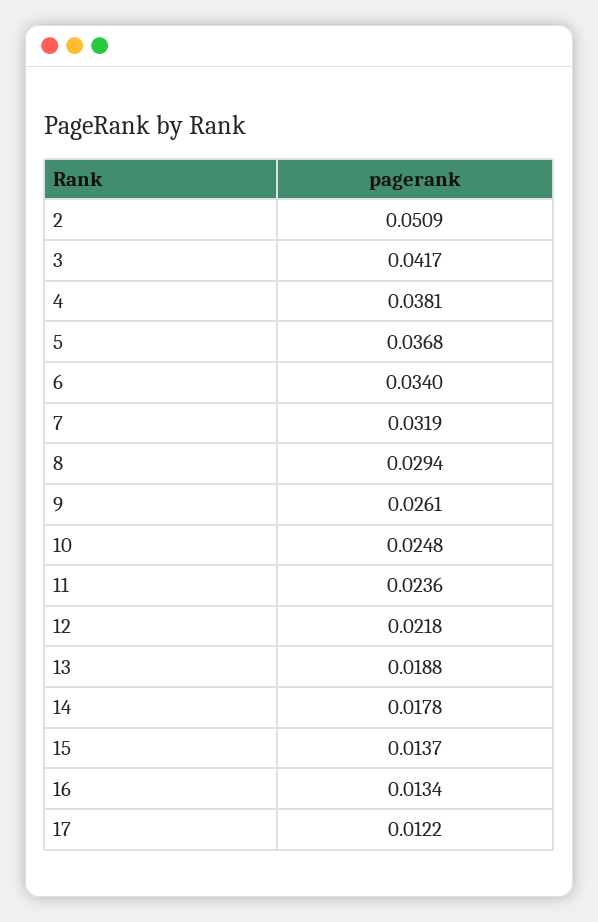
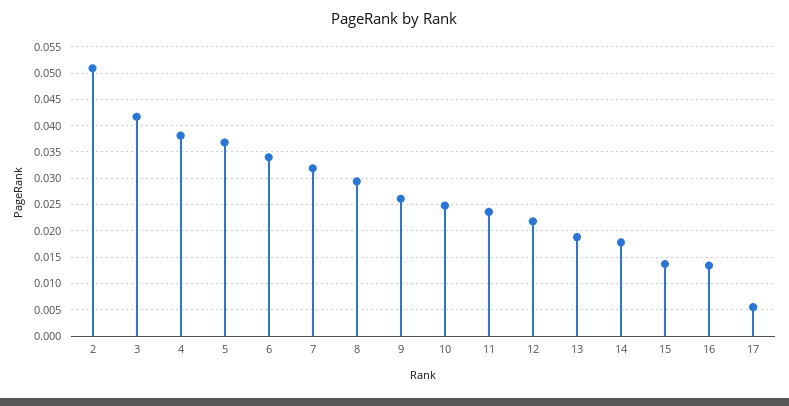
  {
    "2": 0.0509,
    "3": 0.0417,
    "4": 0.0381,
    "5": 0.0368,
    "6": 0.034,
    "7": 0.0319,
    "8": 0.0294,
    "9": 0.0261,
    "10": 0.0248,
    "11": 0.0236,
    "12": 0.0218,
    "13": 0.0188,
    "14": 0.0178,
    "15": 0.0137,
    "16": 0.0134,
-   "17": 0.0122
+   "17": 0.005
  }

